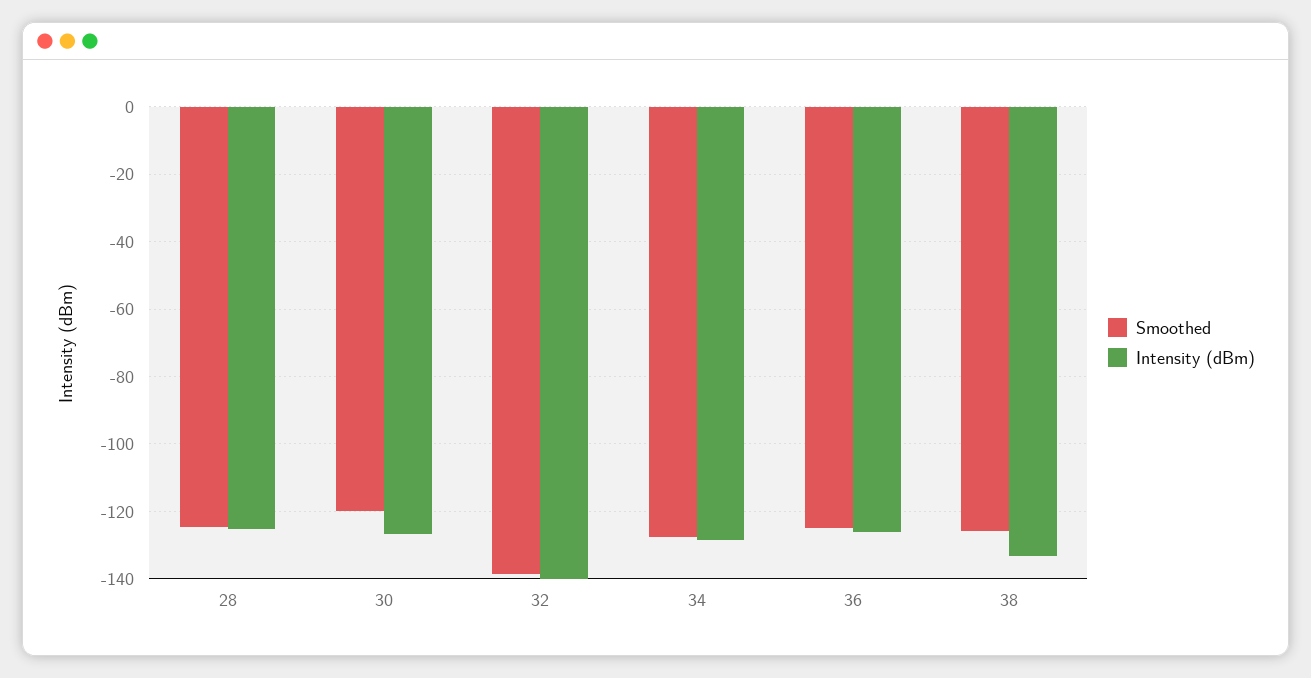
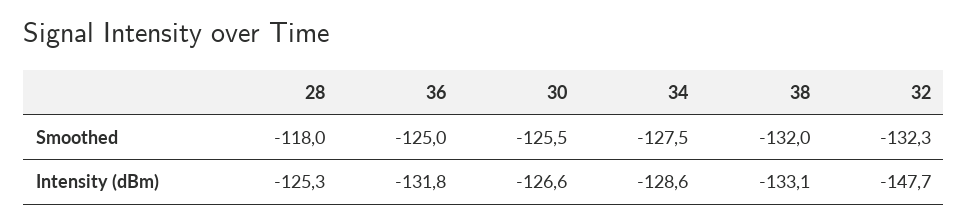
  {
    "Smoothed": {
-     "28": -124,
+     "28": -118,
-     "30": -120,
+     "30": -125.5,
-     "32": -138,
+     "32": -132.3,
      "34": -127.5,
      "36": -125,
-     "38": -126
+     "38": -132
    },
    "Intensity (dBm)": {
      "28": -125.3,
      "30": -126.6,
-     "32": -140,
+     "32": -147.7,
      "34": -128.6,
-     "36": -126,
+     "36": -131.8,
      "38": -133.1
    }
  }

